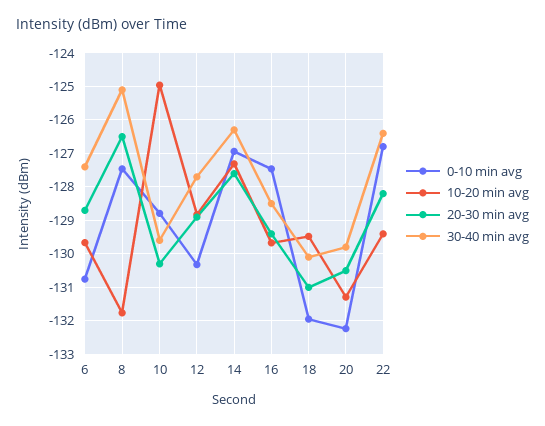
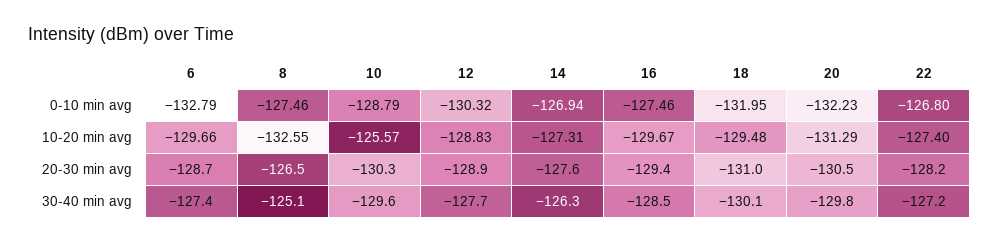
  {
    "0-10 min avg": {
-     "6": -130.8,
+     "6": -132.79,
      "8": -127.46,
      "10": -128.79,
      "12": -130.32,
      "14": -126.94,
      "16": -127.46,
      "18": -131.95,
      "20": -132.23,
      "22": -126.8
    },
    "10-20 min avg": {
      "6": -129.66,
-     "8": -131.8,
+     "8": -132.55,
-     "10": -125,
+     "10": -125.57,
      "12": -128.83,
      "14": -127.31,
      "16": -129.67,
      "18": -129.48,
      "20": -131.29,
-     "22": -129.4
+     "22": -127.4
    },
    "20-30 min avg": {
      "6": -128.7,
      "8": -126.5,
      "10": -130.3,
      "12": -128.9,
      "14": -127.6,
      "16": -129.4,
      "18": -131,
      "20": -130.5,
      "22": -128.2
    },
    "30-40 min avg": {
      "6": -127.4,
      "8": -125.1,
      "10": -129.6,
      "12": -127.7,
      "14": -126.3,
      "16": -128.5,
      "18": -130.1,
      "20": -129.8,
-     "22": -126.4
+     "22": -127.2
    }
  }

